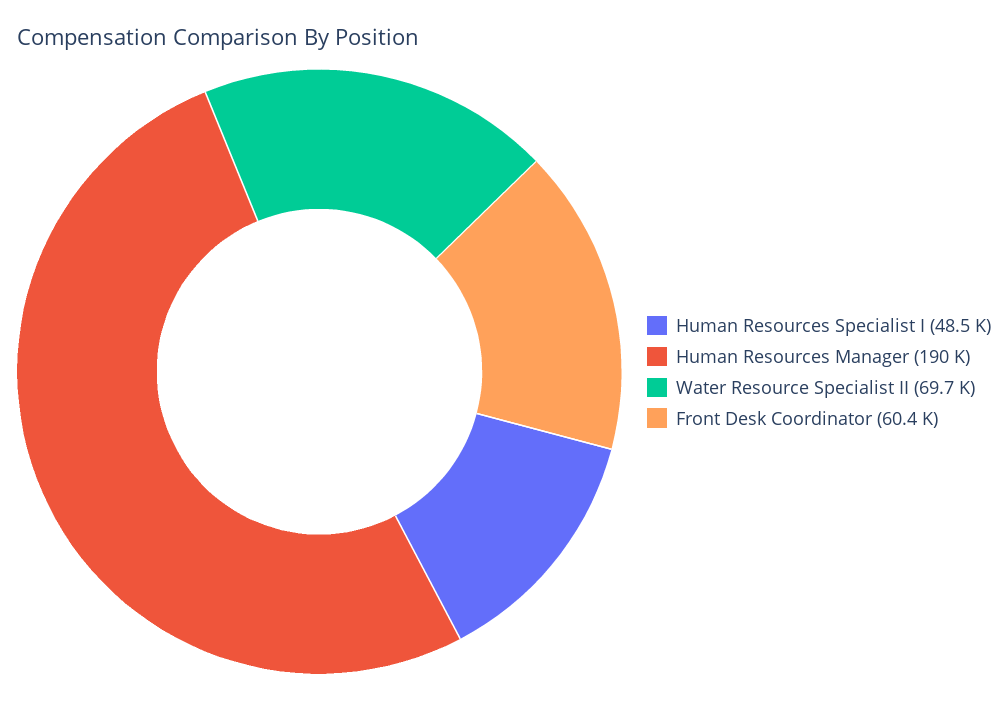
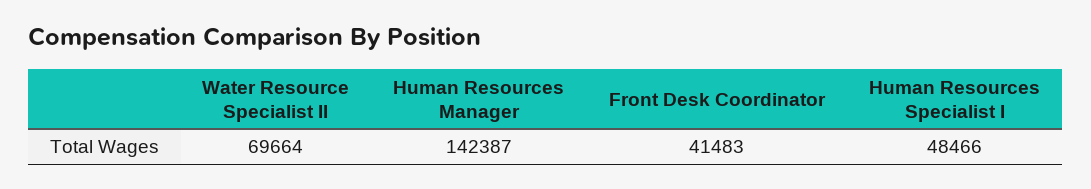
  {
    "Human Resources Specialist I": 48466,
-   "Human Resources Manager": 190000,
+   "Human Resources Manager": 142387,
    "Water Resource Specialist II": 69664,
-   "Front Desk Coordinator": 60400
+   "Front Desk Coordinator": 41483
  }

